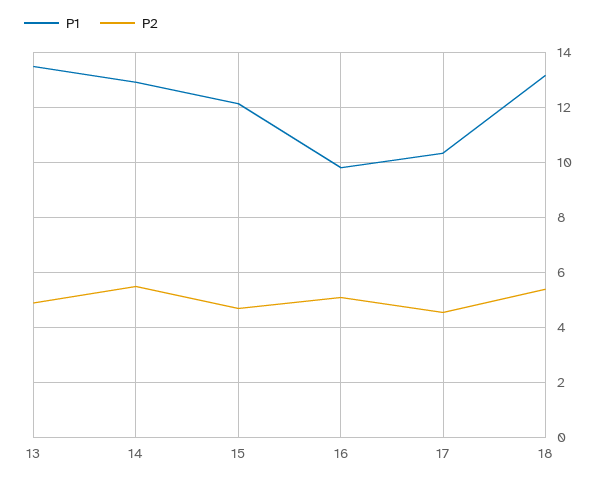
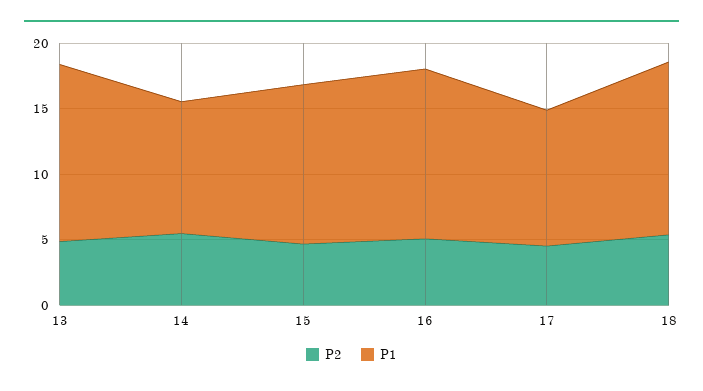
  {
    "P1": {
      "13": 13.5,
-     "14": 13,
+     "14": 10,
      "15": 12.25,
-     "16": 9.75,
+     "16": 13,
      "17": 10.25,
      "18": 13.25
    },
    "P2": {
      "13": 5,
      "14": 5.5,
      "15": 4.75,
      "16": 5,
      "17": 4.5,
      "18": 5.5
    }
  }

